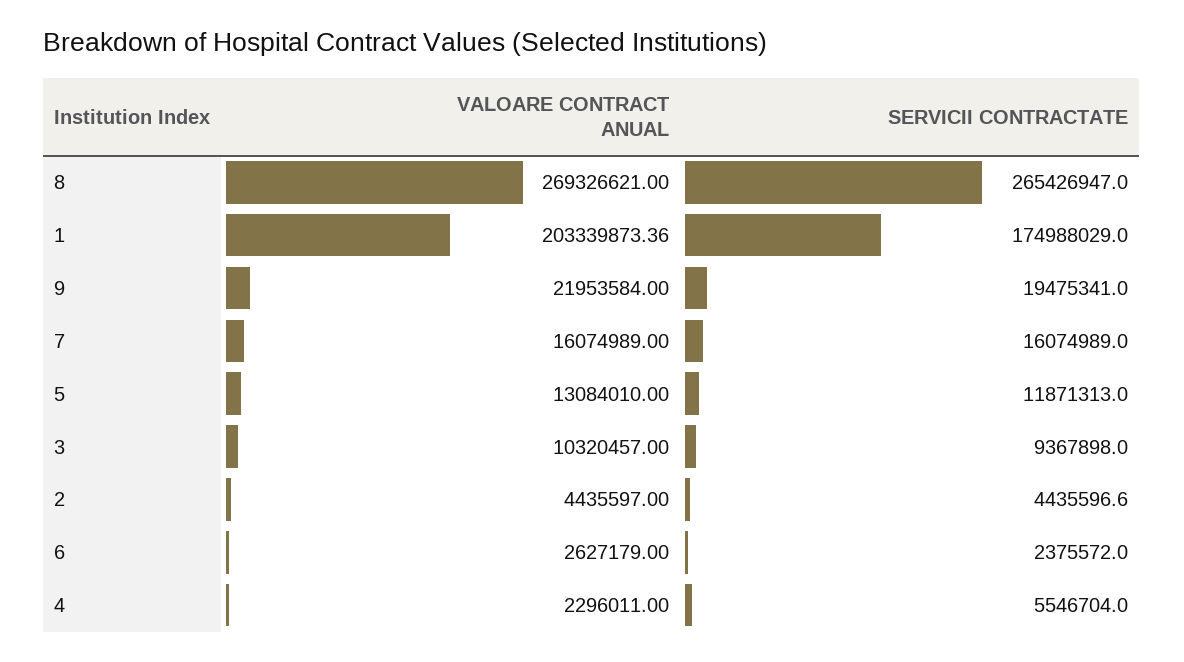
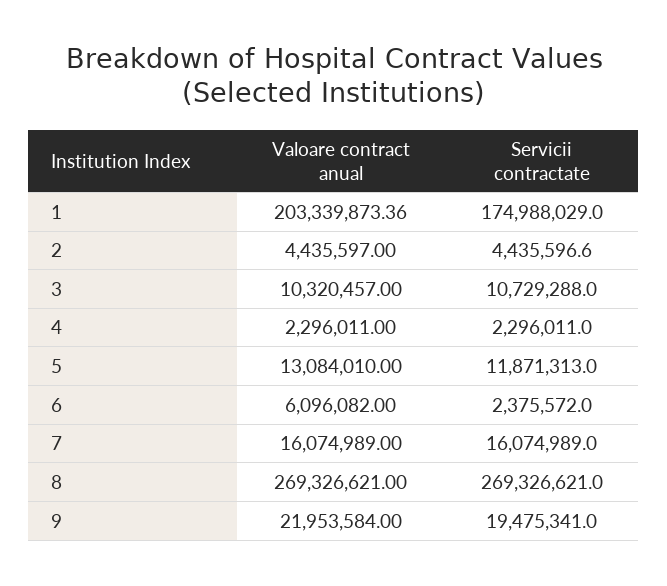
  {
    "VALOARE CONTRACT ANUAL": {
      "8": 269326621,
      "1": 203339873.36,
      "9": 21953584,
      "7": 16074989,
      "5": 13084010,
      "3": 10320457,
      "2": 4435597,
-     "6": 2627179,
+     "6": 6096082,
      "4": 2296011
    },
    "SERVICII CONTRACTATE": {
-     "8": 265426947,
+     "8": 269326621,
      "1": 174988029,
      "9": 19475341,
      "7": 16074989,
      "5": 11871313,
-     "3": 9367898,
+     "3": 10729288,
      "2": 4435596.6,
      "6": 2375572,
-     "4": 5546704
+     "4": 2296011
    }
  }

